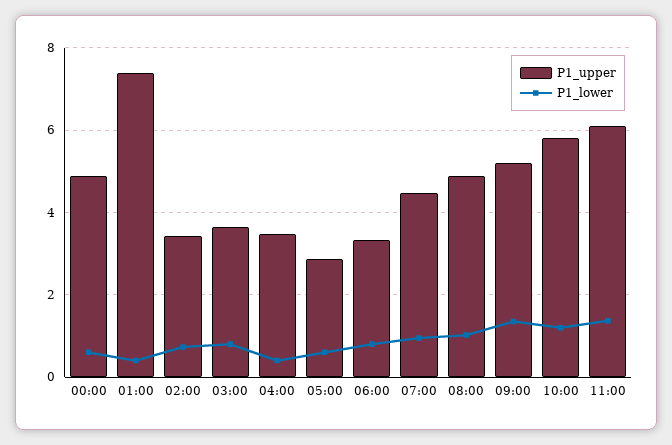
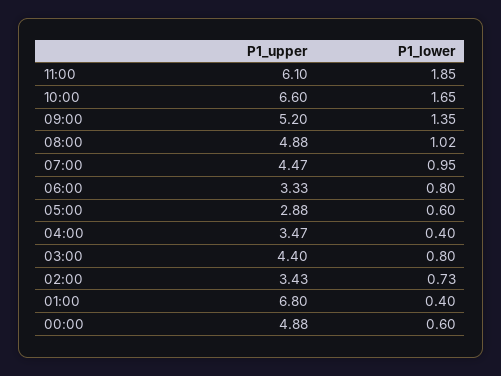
  {
    "P1_upper": {
      "00:00": 4.88,
-     "01:00": 7.4,
+     "01:00": 6.8,
      "02:00": 3.43,
-     "03:00": 3.6,
+     "03:00": 4.4,
      "04:00": 3.47,
      "05:00": 2.88,
      "06:00": 3.33,
      "07:00": 4.47,
      "08:00": 4.88,
      "09:00": 5.2,
-     "10:00": 5.8,
+     "10:00": 6.6,
      "11:00": 6.1
    },
    "P1_lower": {
      "00:00": 0.6,
      "01:00": 0.4,
      "02:00": 0.73,
      "03:00": 0.8,
      "04:00": 0.4,
      "05:00": 0.6,
      "06:00": 0.8,
      "07:00": 0.95,
      "08:00": 1.02,
      "09:00": 1.35,
-     "10:00": 1.2,
+     "10:00": 1.65,
-     "11:00": 1.4
+     "11:00": 1.85
    }
  }

